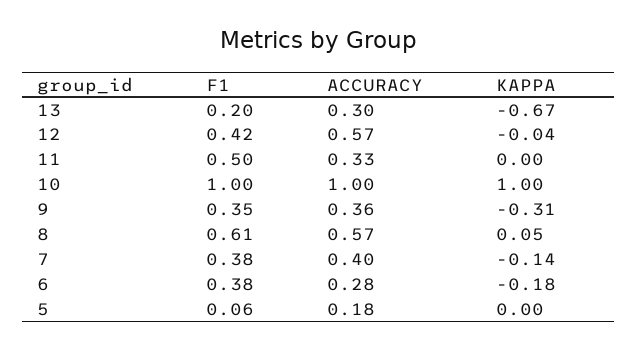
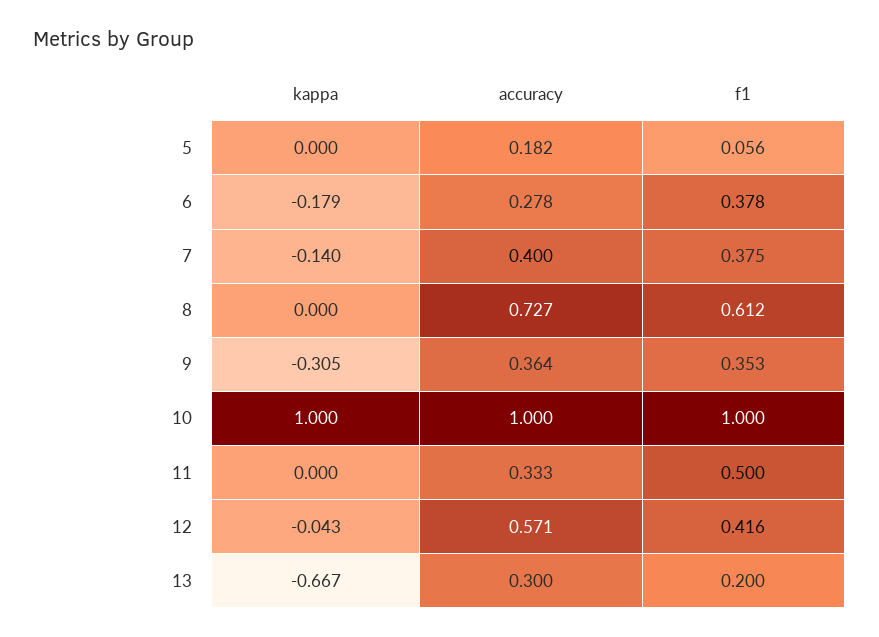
  {
    "F1": {
      "13": 0.2,
      "12": 0.416,
      "11": 0.5,
      "10": 1,
      "9": 0.353,
      "8": 0.612,
      "7": 0.375,
      "6": 0.378,
      "5": 0.056
    },
    "ACCURACY": {
      "13": 0.3,
      "12": 0.571,
      "11": 0.333,
      "10": 1,
      "9": 0.364,
-     "8": 0.57,
+     "8": 0.727,
      "7": 0.4,
      "6": 0.278,
      "5": 0.182
    },
    "KAPPA": {
      "13": -0.667,
      "12": -0.043,
      "11": 0,
      "10": 1,
      "9": -0.305,
-     "8": 0.05,
+     "8": 0,
      "7": -0.14,
      "6": -0.179,
      "5": 0
    }
  }

